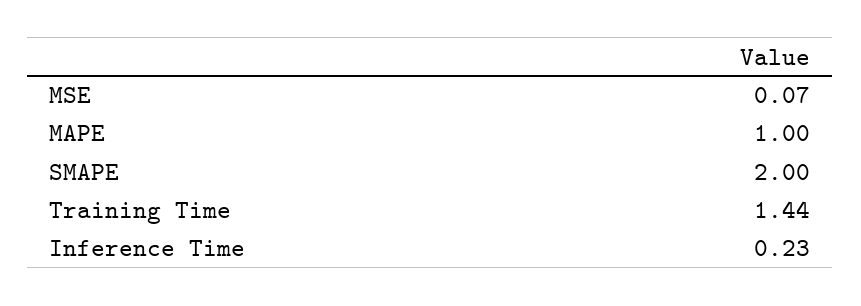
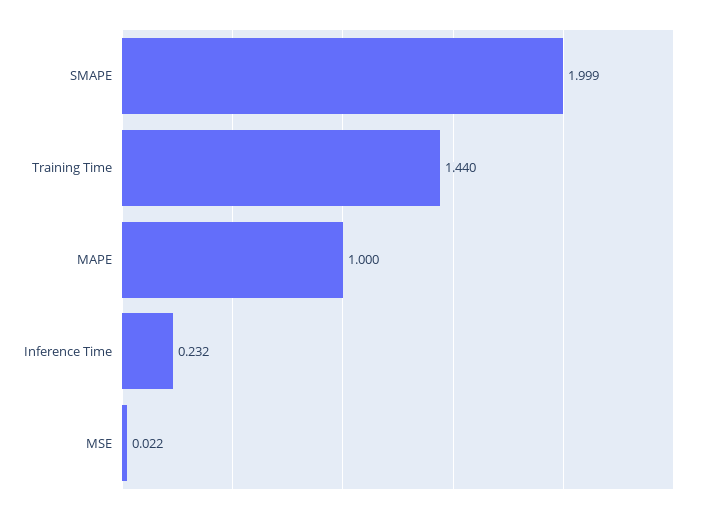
  {
-   "MSE": 0.07,
+   "MSE": 0.022,
    "MAPE": 1,
    "SMAPE": 1.999,
    "Training Time": 1.44,
    "Inference Time": 0.232
  }

